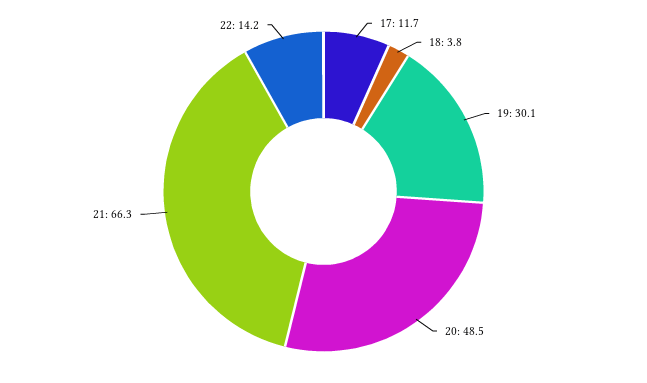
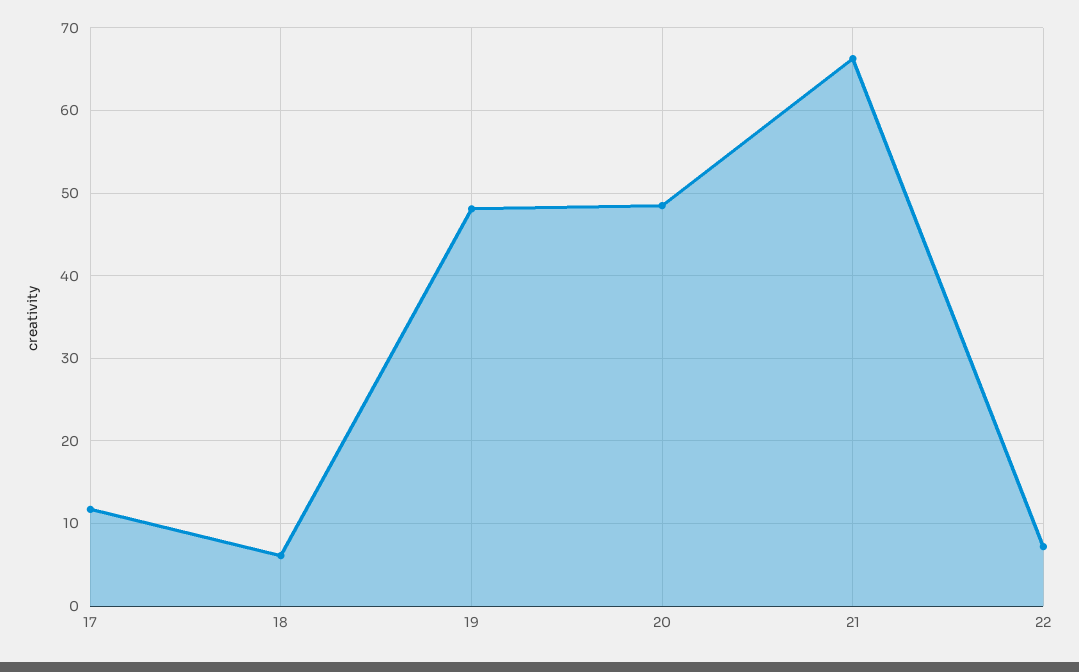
  {
    "17": 11.7,
-   "18": 3.8,
+   "18": 6,
-   "19": 30.1,
+   "19": 48,
    "20": 48.5,
    "21": 66.3,
-   "22": 14.2
+   "22": 7
  }

